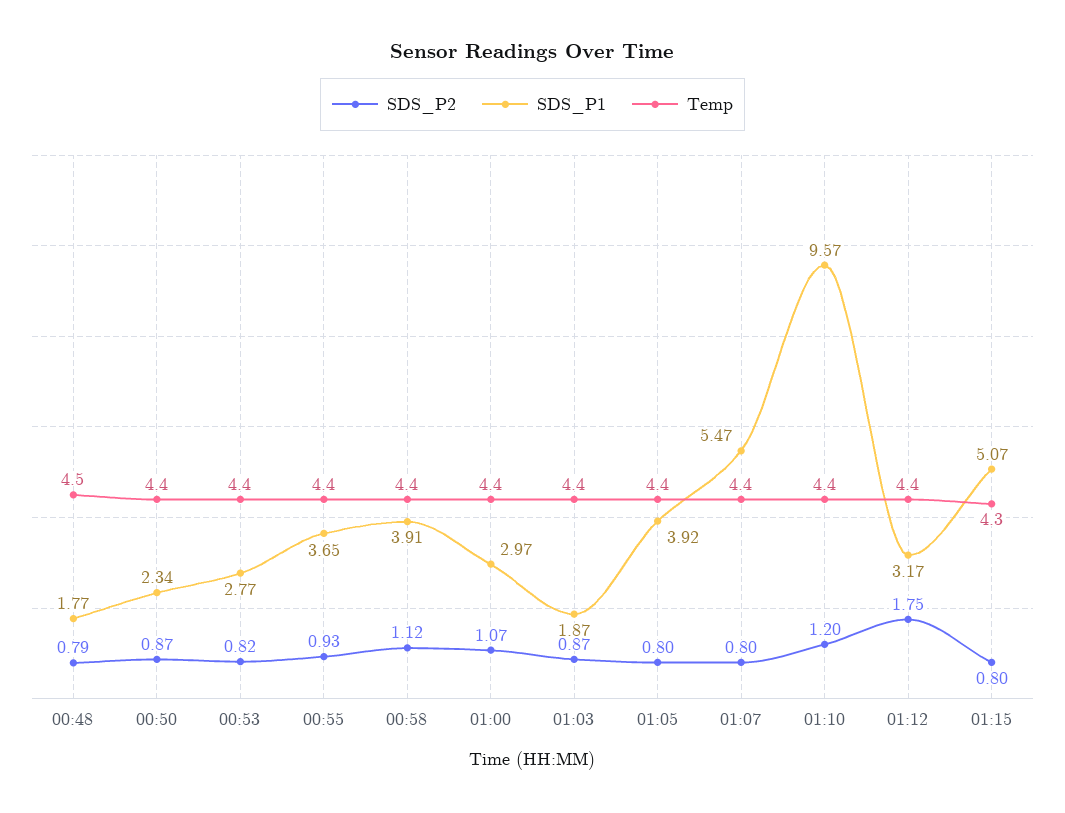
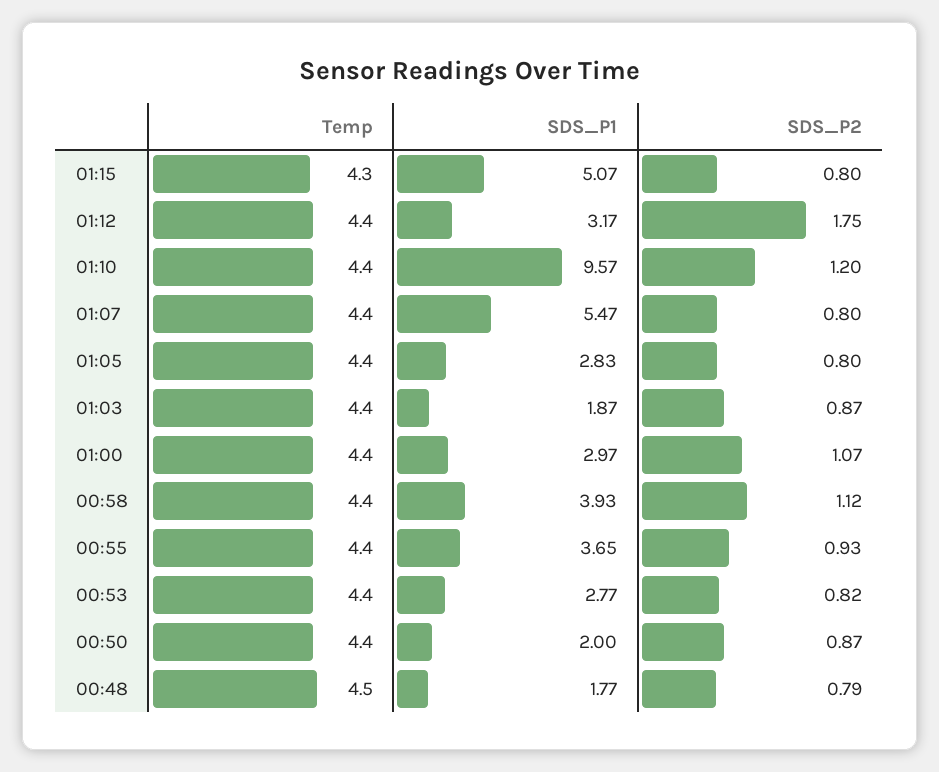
  {
    "SDS_P2": {
      "00:48": 0.79,
      "00:50": 0.87,
      "00:53": 0.82,
      "00:55": 0.93,
      "00:58": 1.12,
      "01:00": 1.07,
      "01:03": 0.87,
      "01:05": 0.8,
      "01:07": 0.8,
      "01:10": 1.2,
      "01:12": 1.75,
      "01:15": 0.8
    },
    "SDS_P1": {
      "00:48": 1.77,
-     "00:50": 2.34,
+     "00:50": 2,
      "00:53": 2.77,
      "00:55": 3.65,
-     "00:58": 3.91,
+     "00:58": 3.93,
      "01:00": 2.97,
      "01:03": 1.87,
-     "01:05": 3.92,
+     "01:05": 2.83,
      "01:07": 5.47,
      "01:10": 9.57,
      "01:12": 3.17,
      "01:15": 5.07
    },
    "Temp": {
      "00:48": 4.5,
      "00:50": 4.4,
      "00:53": 4.4,
      "00:55": 4.4,
      "00:58": 4.4,
      "01:00": 4.4,
      "01:03": 4.4,
      "01:05": 4.4,
      "01:07": 4.4,
      "01:10": 4.4,
      "01:12": 4.4,
      "01:15": 4.3
    }
  }

